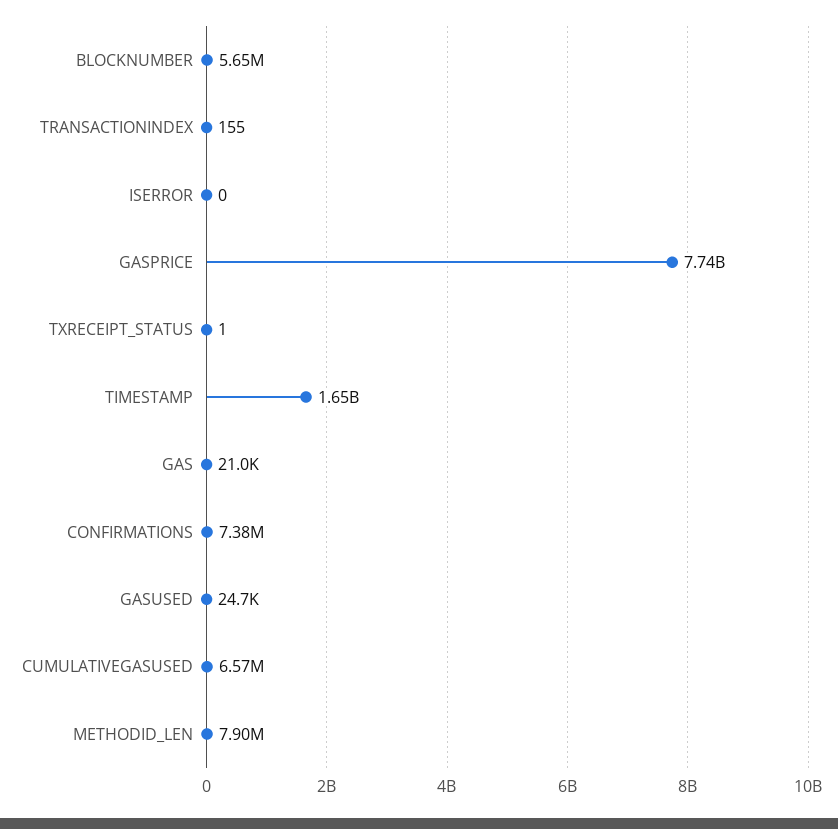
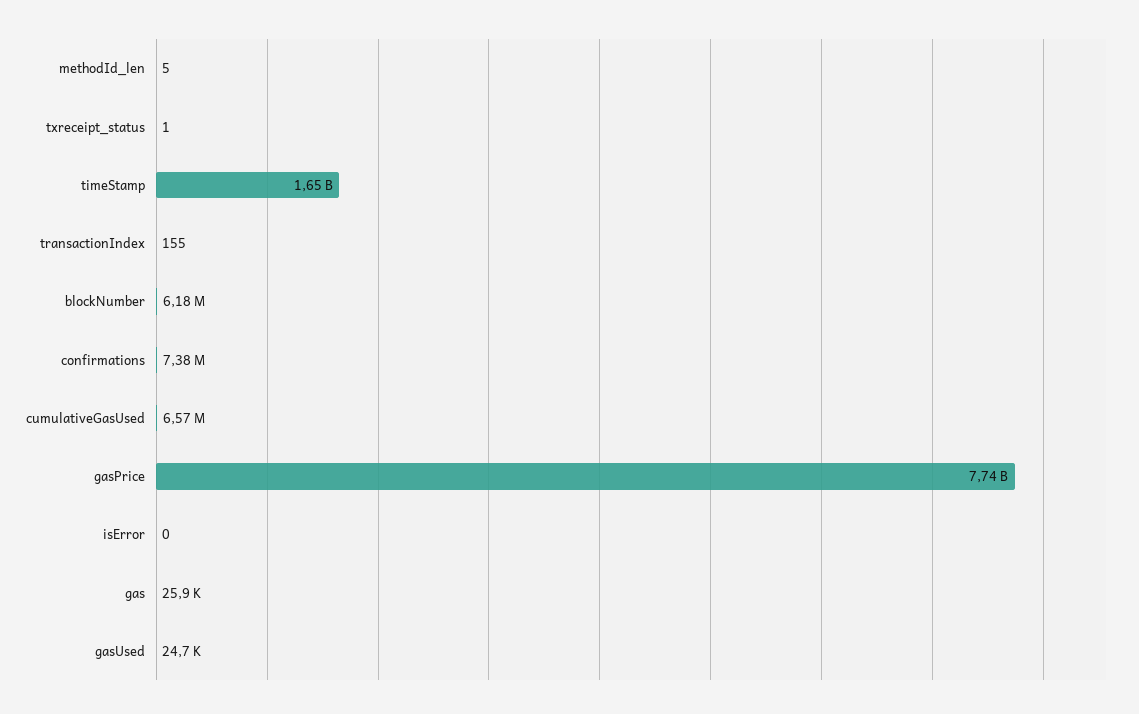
  {
-   "BLOCKNUMBER": 5650000,
+   "BLOCKNUMBER": 6180000,
    "TRANSACTIONINDEX": 155,
    "ISERROR": 0,
    "GASPRICE": 7740000000,
    "TXRECEIPT_STATUS": 1,
    "TIMESTAMP": 1650000000,
-   "GAS": 21000,
+   "GAS": 25900,
    "CONFIRMATIONS": 7380000,
    "GASUSED": 24700,
    "CUMULATIVEGASUSED": 6570000,
-   "METHODID_LEN": 7900000
+   "METHODID_LEN": 5
  }

